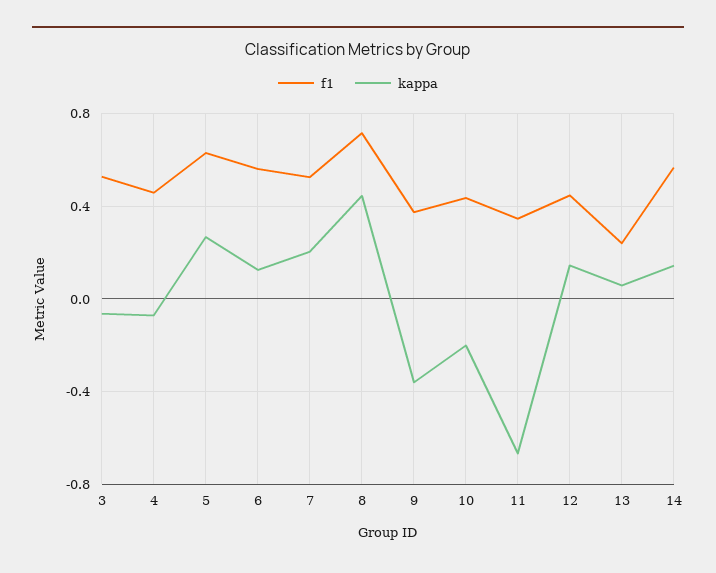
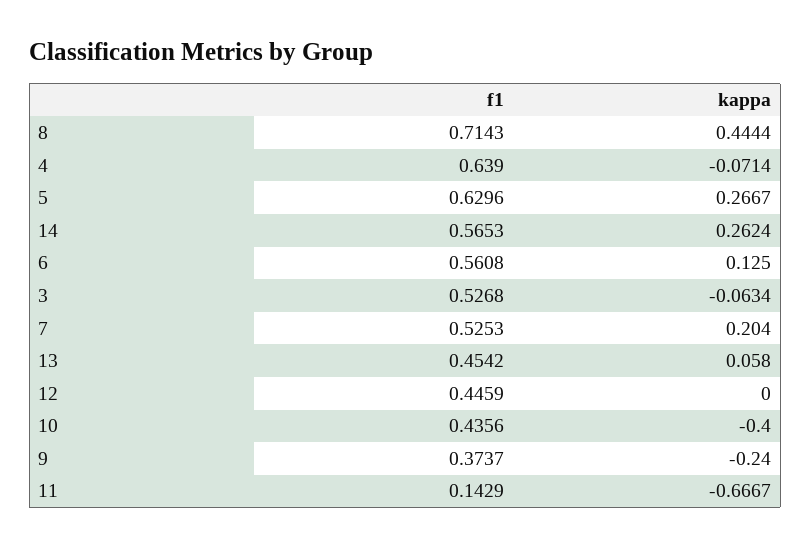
  {
    "f1": {
      "3": 0.5268,
-     "4": 0.45,
+     "4": 0.639,
      "5": 0.6296,
      "6": 0.5608,
      "7": 0.5253,
      "8": 0.7143,
      "9": 0.3737,
      "10": 0.4356,
-     "11": 0.35,
+     "11": 0.1429,
      "12": 0.4459,
-     "13": 0.25,
+     "13": 0.4542,
      "14": 0.5653
    },
    "kappa": {
      "3": -0.0634,
      "4": -0.0714,
      "5": 0.2667,
      "6": 0.125,
      "7": 0.204,
      "8": 0.4444,
-     "9": -0.35,
+     "9": -0.24,
-     "10": -0.2,
+     "10": -0.4,
      "11": -0.6667,
-     "12": 0.15,
+     "12": 0,
      "13": 0.058,
-     "14": 0.15
+     "14": 0.2624
    }
  }

